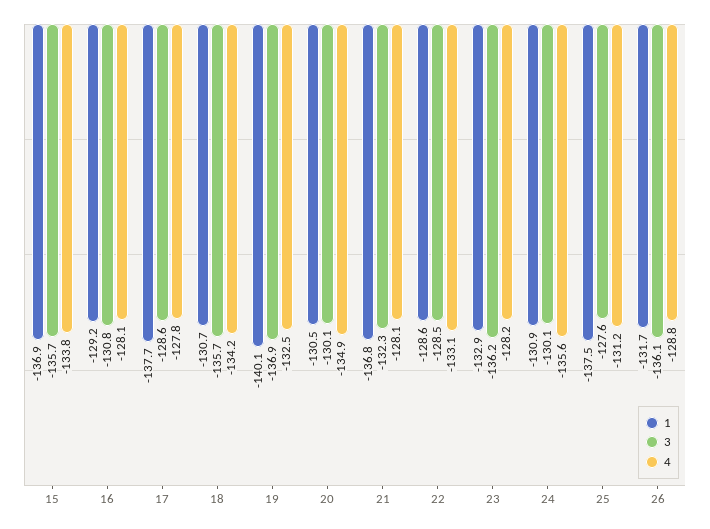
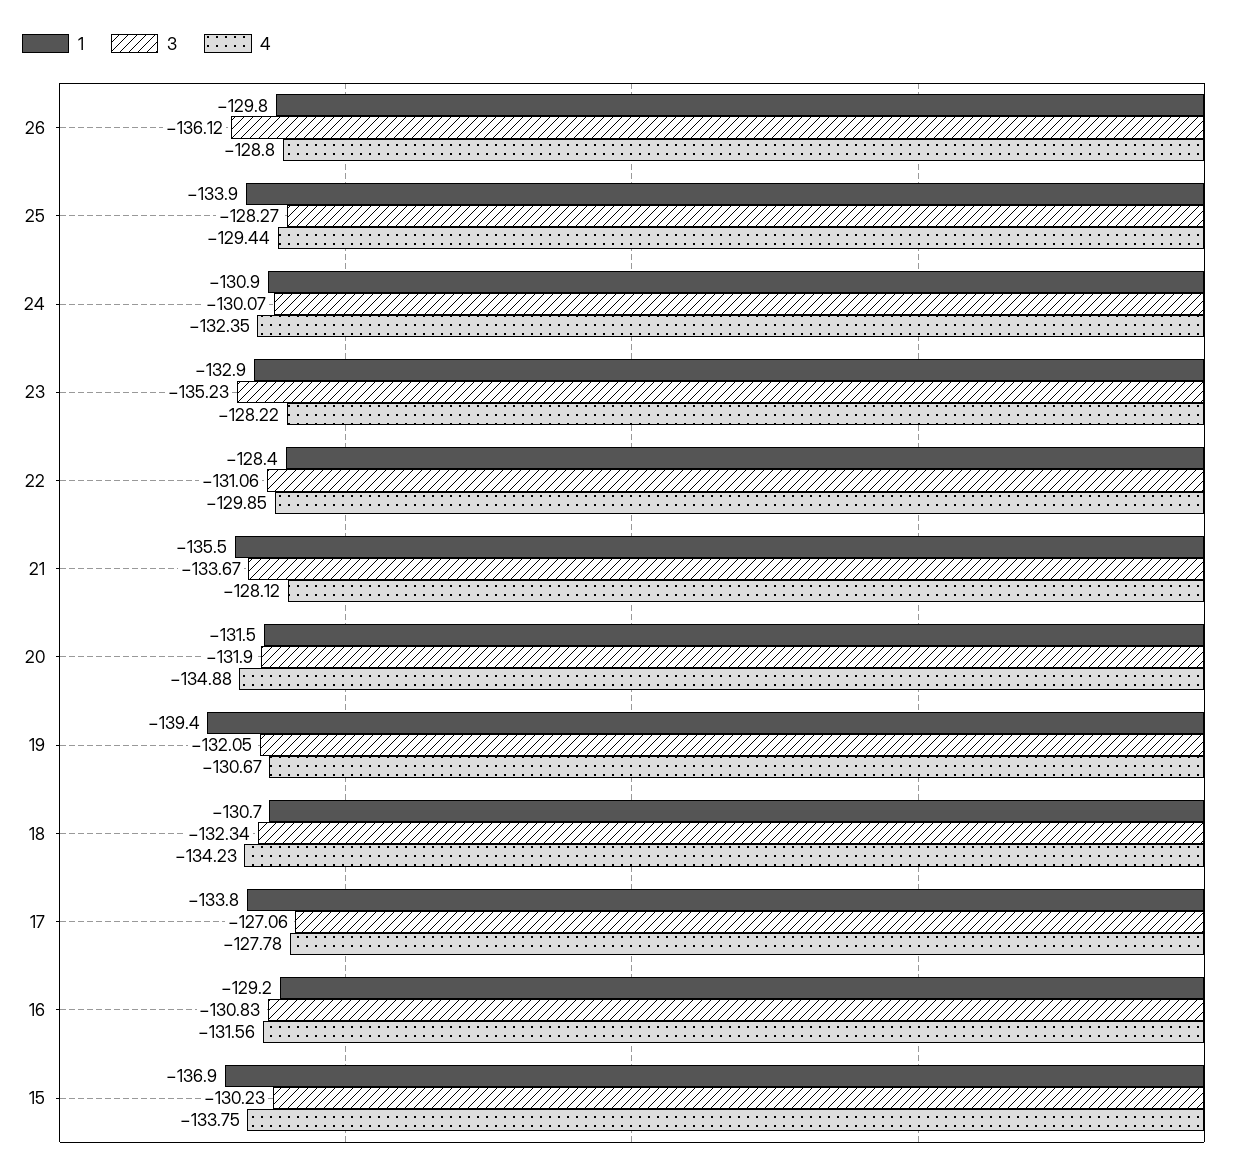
  {
    "1": {
      "15": -136.9,
      "16": -129.2,
-     "17": -137.7,
+     "17": -133.8,
      "18": -130.7,
-     "19": -140.1,
+     "19": -139.4,
-     "20": -130.5,
+     "20": -131.5,
-     "21": -136.8,
+     "21": -135.5,
-     "22": -128.6,
+     "22": -128.4,
      "23": -132.9,
      "24": -130.9,
-     "25": -137.5,
+     "25": -133.9,
-     "26": -131.7
+     "26": -129.8
    },
    "3": {
-     "15": -135.7,
+     "15": -130.23,
      "16": -130.83,
-     "17": -128.6,
+     "17": -127.06,
-     "18": -135.7,
+     "18": -132.34,
-     "19": -136.9,
+     "19": -132.05,
-     "20": -130.1,
+     "20": -131.9,
-     "21": -132.3,
+     "21": -133.67,
-     "22": -128.5,
+     "22": -131.06,
-     "23": -136.2,
+     "23": -135.23,
      "24": -130.07,
-     "25": -127.6,
+     "25": -128.27,
      "26": -136.12
    },
    "4": {
      "15": -133.75,
-     "16": -128.1,
+     "16": -131.56,
      "17": -127.78,
      "18": -134.23,
-     "19": -132.5,
+     "19": -130.67,
      "20": -134.88,
      "21": -128.12,
-     "22": -133.1,
+     "22": -129.85,
      "23": -128.22,
-     "24": -135.6,
+     "24": -132.35,
-     "25": -131.2,
+     "25": -129.44,
      "26": -128.8
    }
  }

